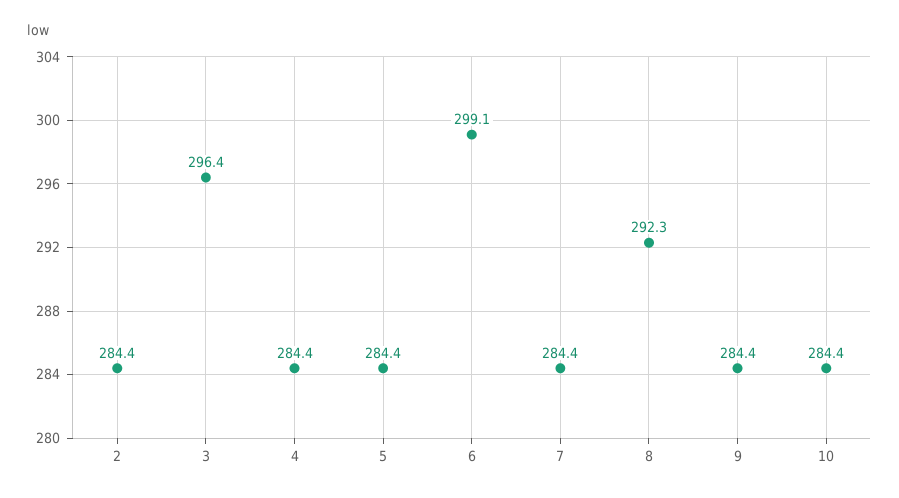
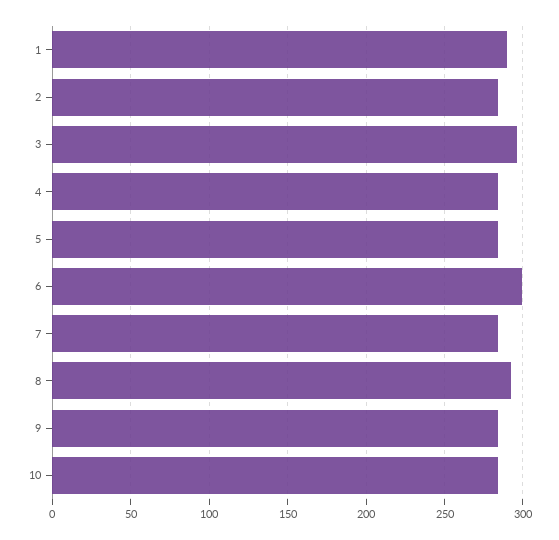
  {
    "2": 284.4,
    "3": 296.4,
    "4": 284.4,
    "5": 284.4,
    "6": 299.1,
    "7": 284.4,
    "8": 292.3,
    "9": 284.4,
-   "10": 284.4
+   "10": 284.4,
+   "1": 290
  }

